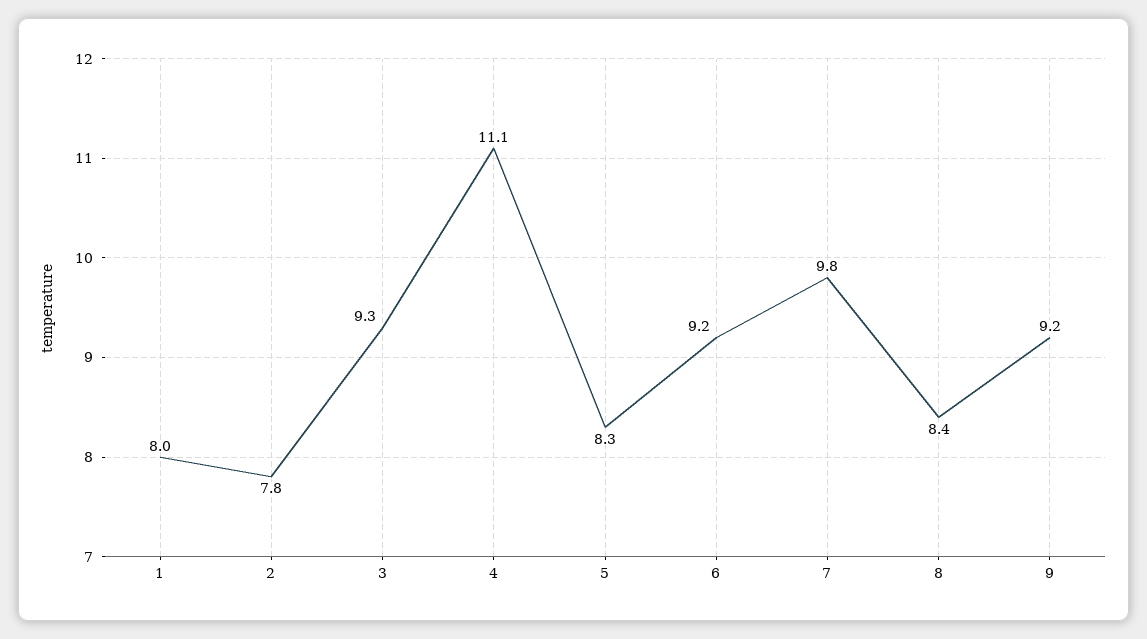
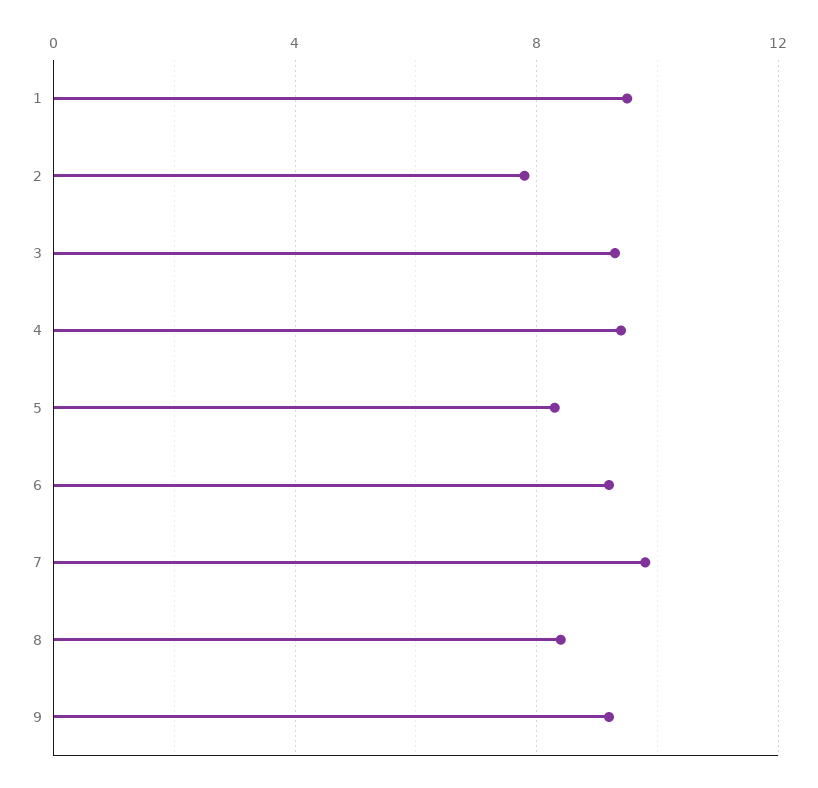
  {
-   "1": 8,
+   "1": 9.5,
    "2": 7.8,
    "3": 9.3,
-   "4": 11.1,
+   "4": 9.5,
    "5": 8.3,
    "6": 9.2,
    "7": 9.8,
    "8": 8.4,
    "9": 9.2
  }

